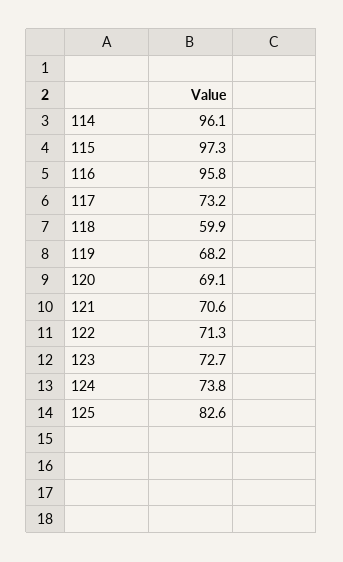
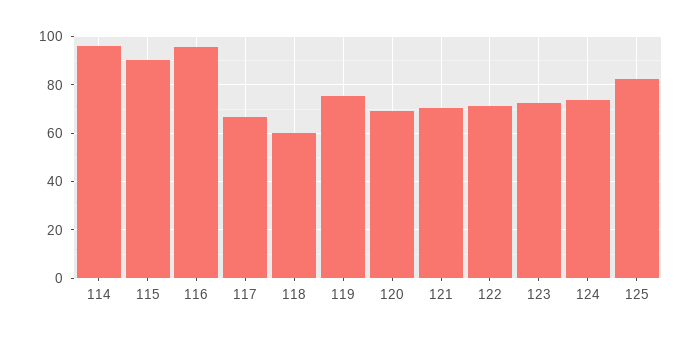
  {
    "114": 96.1,
-   "115": 97.3,
+   "115": 90,
    "116": 95.8,
-   "117": 73.2,
+   "117": 67.5,
    "118": 59.9,
-   "119": 68.2,
+   "119": 75,
    "120": 69.1,
    "121": 70.6,
    "122": 71.3,
    "123": 72.7,
    "124": 73.8,
    "125": 82.6
  }

